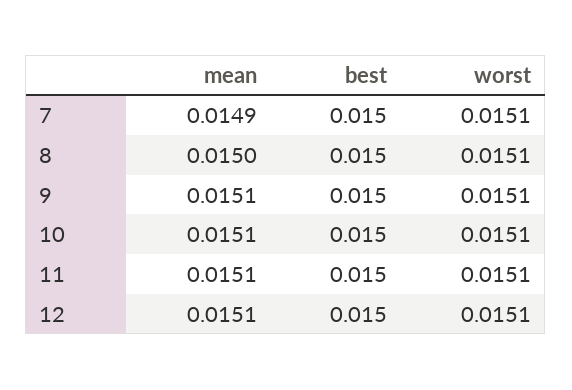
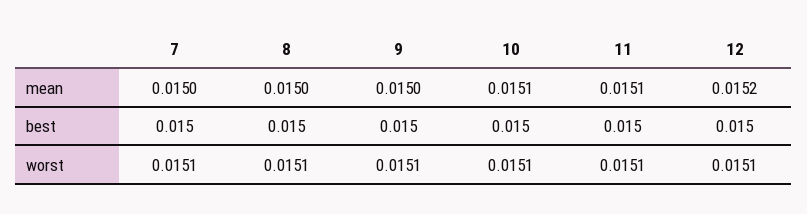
  {
    "mean": {
-     "7": 0.0149,
+     "7": 0.015,
      "8": 0.015,
-     "9": 0.0151,
+     "9": 0.015,
      "10": 0.0151,
      "11": 0.0151,
-     "12": 0.0151
+     "12": 0.0152
    },
    "best": {
      "7": 0.015,
      "8": 0.015,
      "9": 0.015,
      "10": 0.015,
      "11": 0.015,
      "12": 0.015
    },
    "worst": {
      "7": 0.0151,
      "8": 0.0151,
      "9": 0.0151,
      "10": 0.0151,
      "11": 0.0151,
      "12": 0.0151
    }
  }

